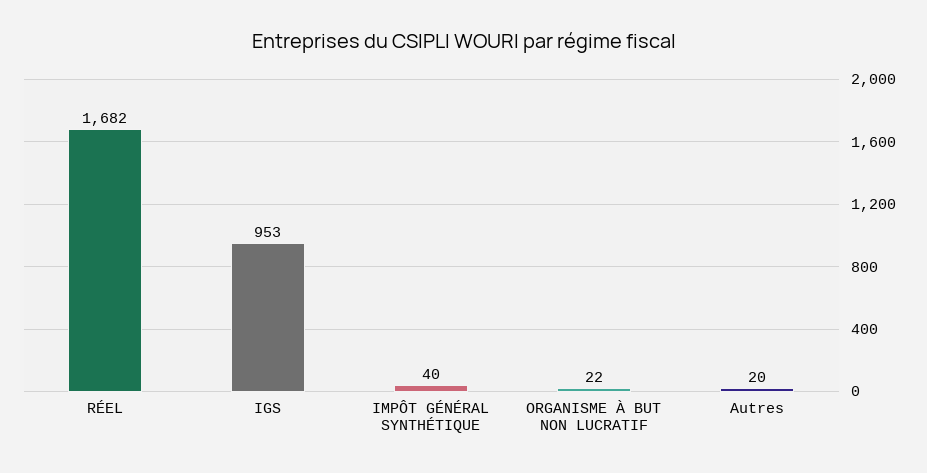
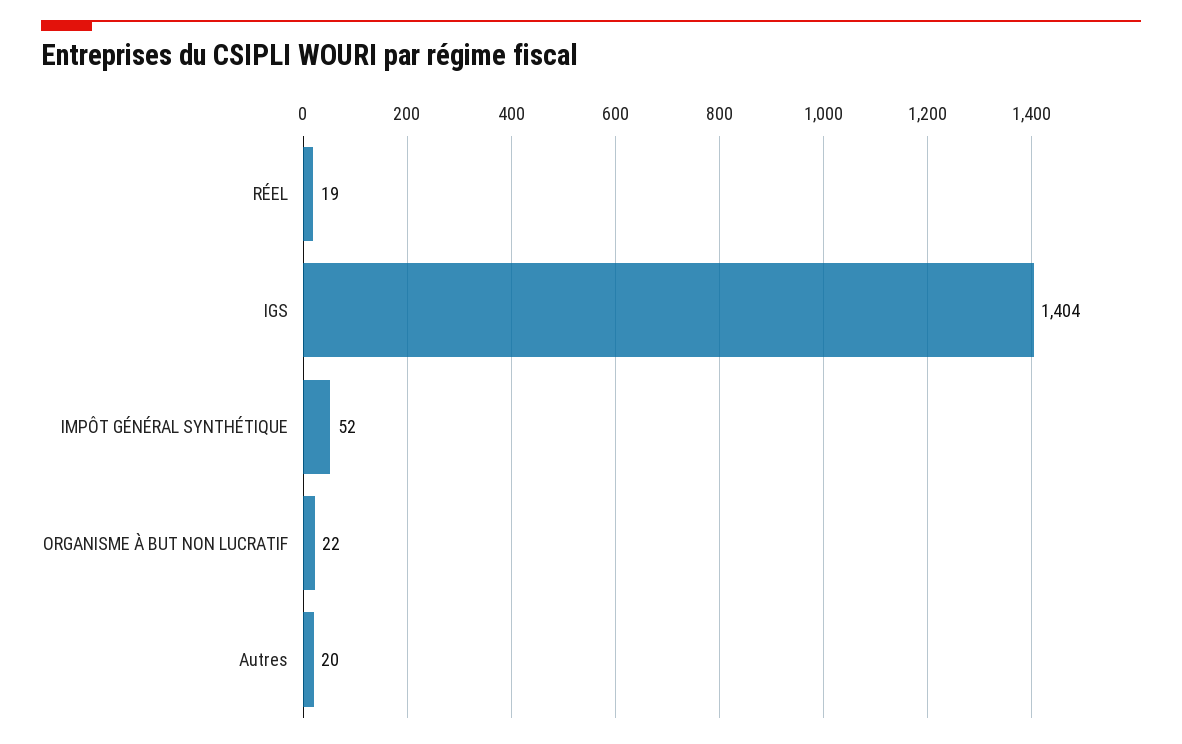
  {
-   "RÉEL": 1682,
+   "RÉEL": 19,
-   "IGS": 953,
+   "IGS": 1404,
-   "IMPÔT GÉNÉRAL SYNTHÉTIQUE": 40,
+   "IMPÔT GÉNÉRAL SYNTHÉTIQUE": 52,
    "ORGANISME À BUT NON LUCRATIF": 22,
    "Autres": 20
  }

